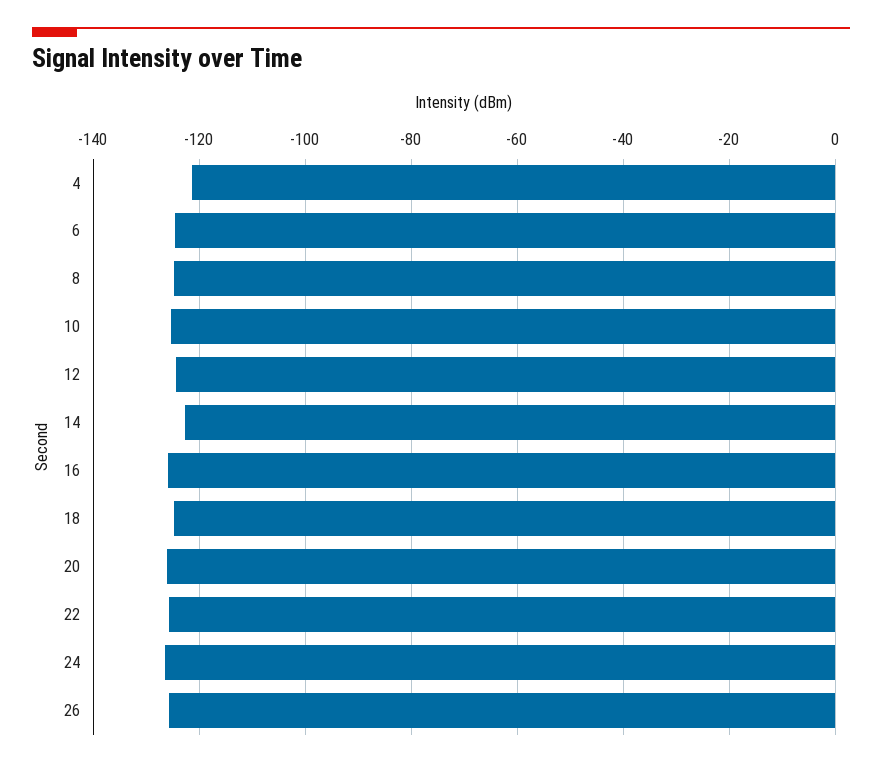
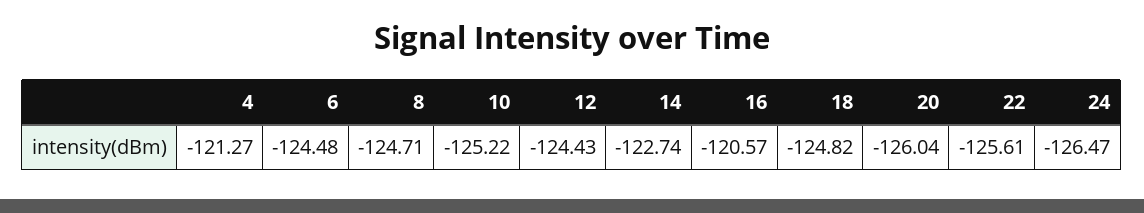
  {
    "4": -121.27,
    "6": -124.48,
    "8": -124.71,
    "10": -125.22,
    "12": -124.43,
    "14": -122.74,
-   "16": -126,
+   "16": -120.57,
    "18": -124.82,
    "20": -126.04,
    "22": -125.61,
-   "24": -126.47,
+   "24": -126.47
-   "26": -126
  }

